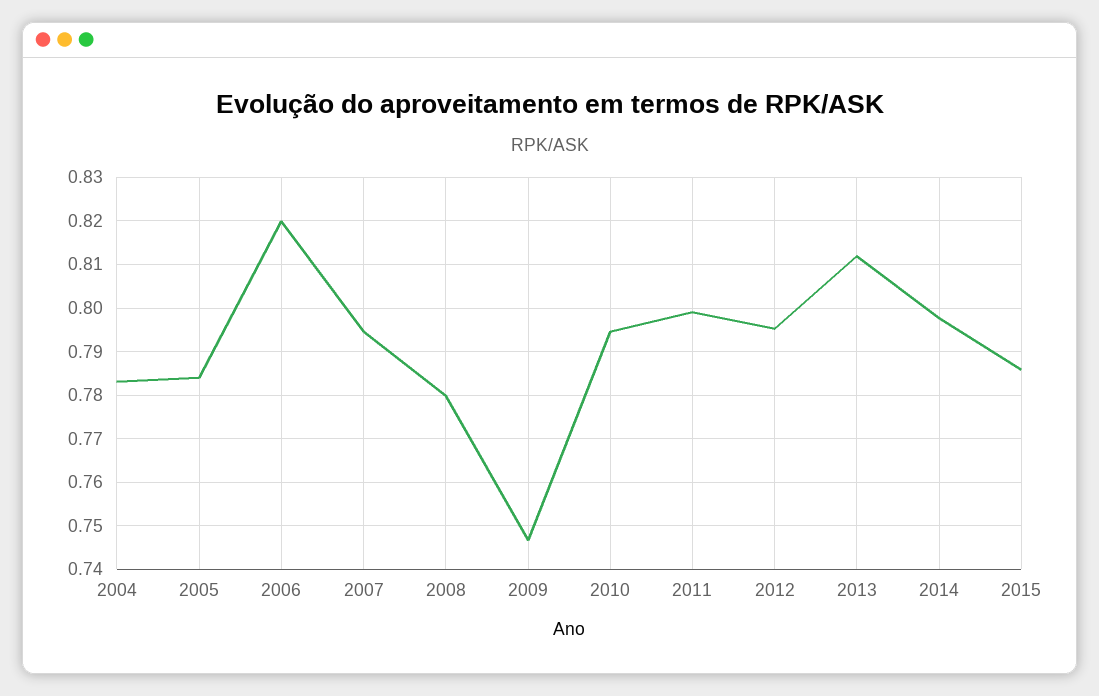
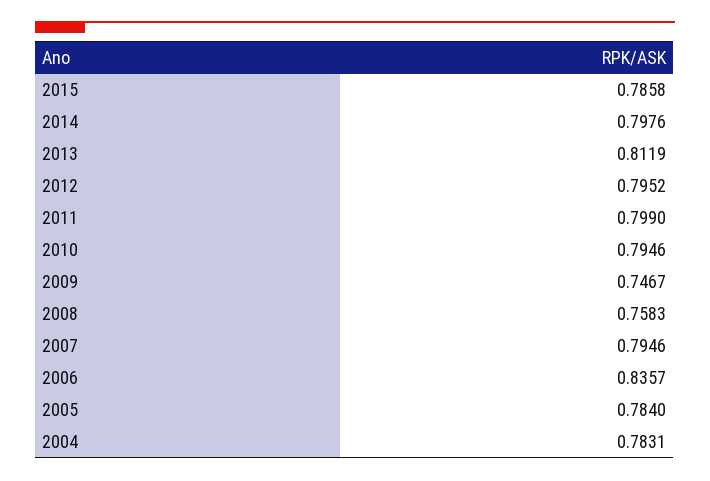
  {
    "2004": 0.7831,
    "2005": 0.784,
-   "2006": 0.82,
+   "2006": 0.8357,
    "2007": 0.7946,
-   "2008": 0.78,
+   "2008": 0.7583,
    "2009": 0.7467,
    "2010": 0.7946,
    "2011": 0.799,
    "2012": 0.7952,
    "2013": 0.8119,
    "2014": 0.7976,
    "2015": 0.7858
  }

